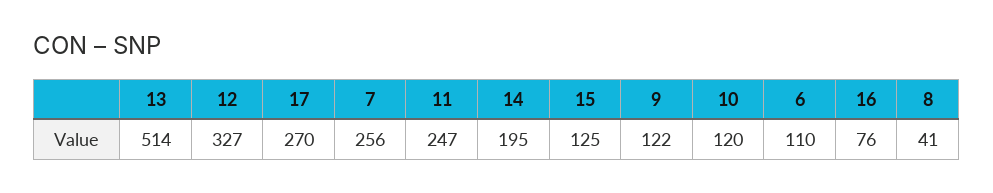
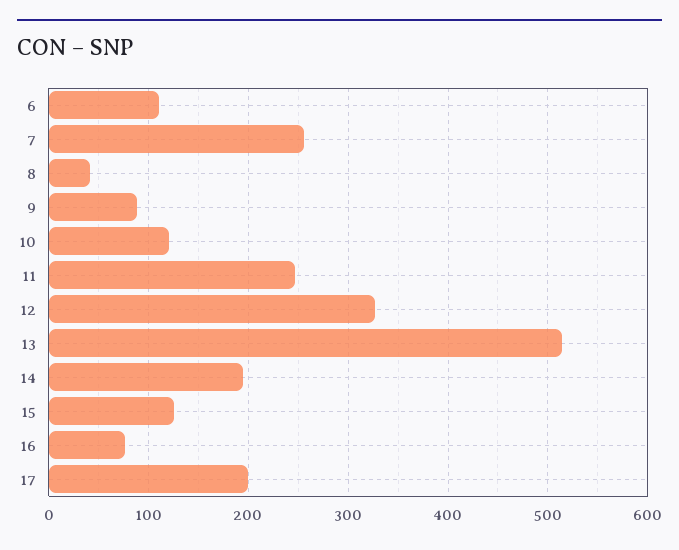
  {
    "13": 514,
    "12": 327,
-   "17": 270,
+   "17": 200,
    "7": 256,
    "11": 247,
    "14": 195,
    "15": 125,
-   "9": 122,
+   "9": 90,
    "10": 120,
    "6": 110,
    "16": 76,
    "8": 41
  }

